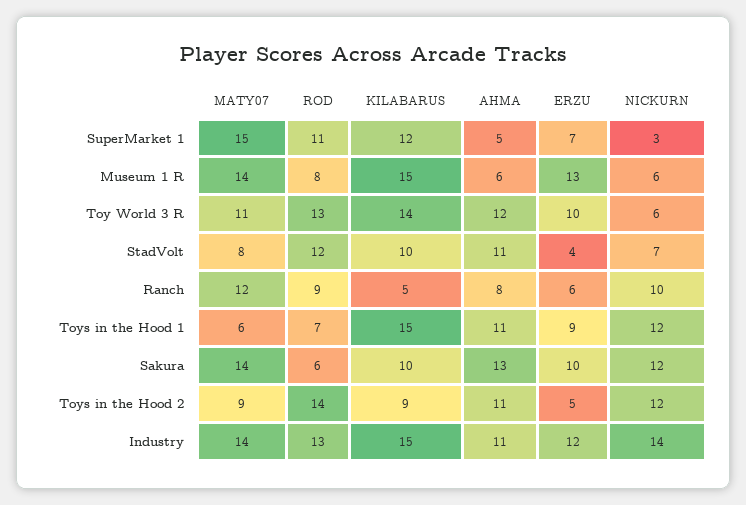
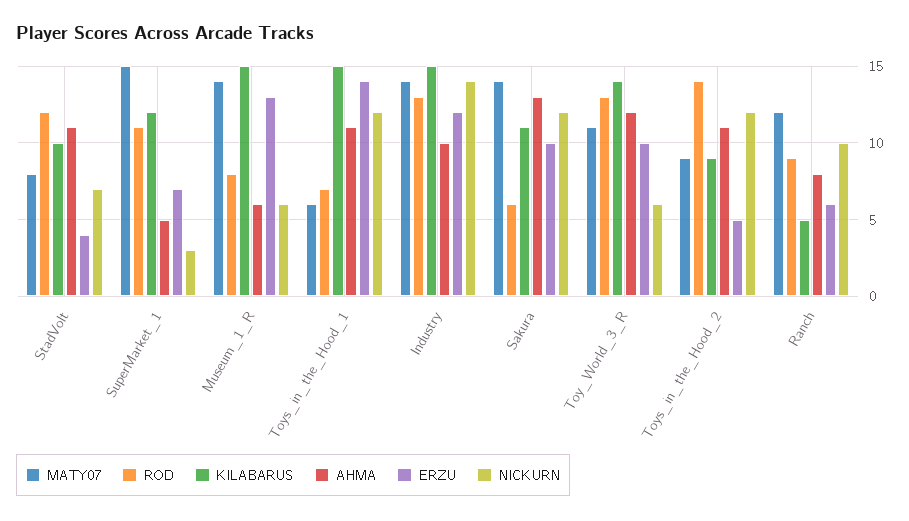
  {
    "MATY07": {
      "SuperMarket 1": 15,
      "Museum 1 R": 14,
      "Toy World 3 R": 11,
      "StadVolt": 8,
      "Ranch": 12,
      "Toys in the Hood 1": 6,
      "Sakura": 14,
      "Toys in the Hood 2": 9,
      "Industry": 14
    },
    "ROD": {
      "SuperMarket 1": 11,
      "Museum 1 R": 8,
      "Toy World 3 R": 13,
      "StadVolt": 12,
      "Ranch": 9,
      "Toys in the Hood 1": 7,
      "Sakura": 6,
      "Toys in the Hood 2": 14,
      "Industry": 13
    },
    "KILABARUS": {
      "SuperMarket 1": 12,
      "Museum 1 R": 15,
      "Toy World 3 R": 14,
      "StadVolt": 10,
      "Ranch": 5,
      "Toys in the Hood 1": 15,
-     "Sakura": 10,
+     "Sakura": 11,
      "Toys in the Hood 2": 9,
      "Industry": 15
    },
    "AHMA": {
      "SuperMarket 1": 5,
      "Museum 1 R": 6,
      "Toy World 3 R": 12,
      "StadVolt": 11,
      "Ranch": 8,
      "Toys in the Hood 1": 11,
      "Sakura": 13,
      "Toys in the Hood 2": 11,
-     "Industry": 11
+     "Industry": 10
    },
    "ERZU": {
      "SuperMarket 1": 7,
      "Museum 1 R": 13,
      "Toy World 3 R": 10,
      "StadVolt": 4,
      "Ranch": 6,
-     "Toys in the Hood 1": 9,
+     "Toys in the Hood 1": 14,
      "Sakura": 10,
      "Toys in the Hood 2": 5,
      "Industry": 12
    },
    "NICKURN": {
      "SuperMarket 1": 3,
      "Museum 1 R": 6,
      "Toy World 3 R": 6,
      "StadVolt": 7,
      "Ranch": 10,
      "Toys in the Hood 1": 12,
      "Sakura": 12,
      "Toys in the Hood 2": 12,
      "Industry": 14
    }
  }

